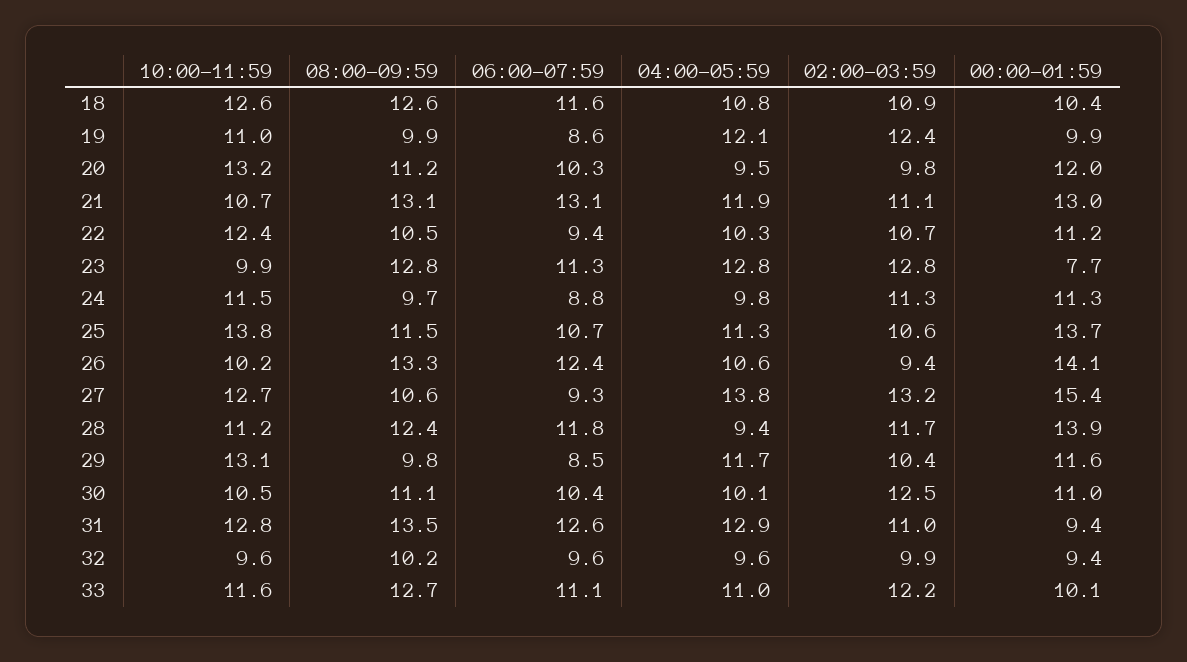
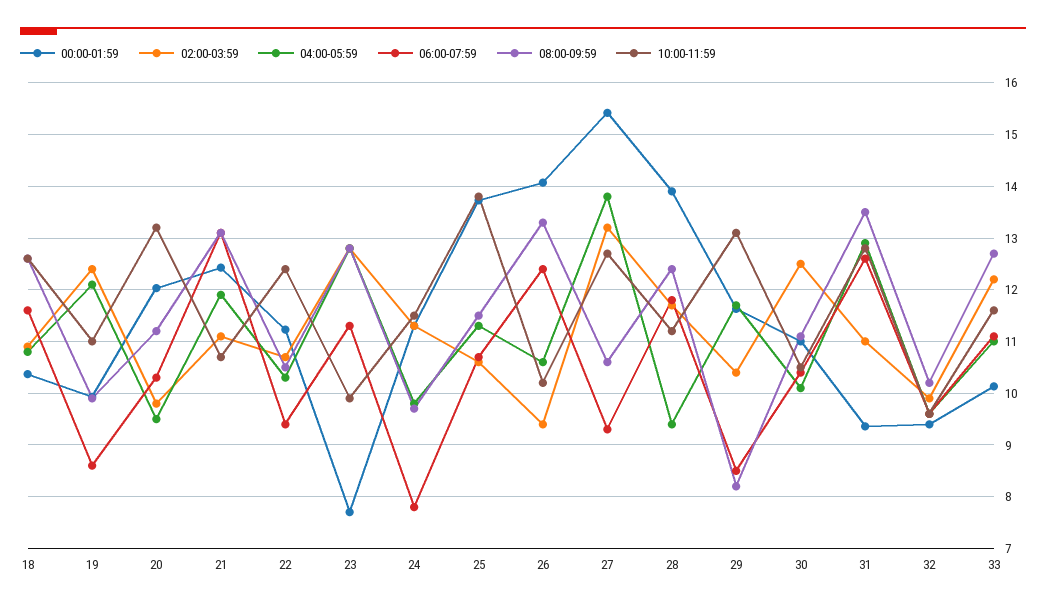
  {
    "10:00-11:59": {
      "18": 12.6,
      "19": 11,
      "20": 13.2,
      "21": 10.7,
      "22": 12.4,
      "23": 9.9,
      "24": 11.5,
      "25": 13.8,
      "26": 10.2,
      "27": 12.7,
      "28": 11.2,
      "29": 13.1,
      "30": 10.5,
      "31": 12.8,
      "32": 9.6,
      "33": 11.6
    },
    "08:00-09:59": {
      "18": 12.6,
      "19": 9.9,
      "20": 11.2,
      "21": 13.1,
      "22": 10.5,
      "23": 12.8,
      "24": 9.7,
      "25": 11.5,
      "26": 13.3,
      "27": 10.6,
      "28": 12.4,
-     "29": 9.8,
+     "29": 8.2,
      "30": 11.1,
      "31": 13.5,
      "32": 10.2,
      "33": 12.7
    },
    "06:00-07:59": {
      "18": 11.6,
      "19": 8.6,
      "20": 10.3,
      "21": 13.1,
      "22": 9.4,
      "23": 11.3,
-     "24": 8.8,
+     "24": 7.8,
      "25": 10.7,
      "26": 12.4,
      "27": 9.3,
      "28": 11.8,
      "29": 8.5,
      "30": 10.4,
      "31": 12.6,
      "32": 9.6,
      "33": 11.1
    },
    "04:00-05:59": {
      "18": 10.8,
      "19": 12.1,
      "20": 9.5,
      "21": 11.9,
      "22": 10.3,
      "23": 12.8,
      "24": 9.8,
      "25": 11.3,
      "26": 10.6,
      "27": 13.8,
      "28": 9.4,
      "29": 11.7,
      "30": 10.1,
      "31": 12.9,
      "32": 9.6,
      "33": 11
    },
    "02:00-03:59": {
      "18": 10.9,
      "19": 12.4,
      "20": 9.8,
      "21": 11.1,
      "22": 10.7,
      "23": 12.8,
      "24": 11.3,
      "25": 10.6,
      "26": 9.4,
      "27": 13.2,
      "28": 11.7,
      "29": 10.4,
      "30": 12.5,
      "31": 11,
      "32": 9.9,
      "33": 12.2
    },
    "00:00-01:59": {
      "18": 10.4,
      "19": 9.9,
      "20": 12,
-     "21": 13,
+     "21": 12.4,
      "22": 11.2,
      "23": 7.7,
      "24": 11.3,
      "25": 13.7,
      "26": 14.1,
      "27": 15.4,
      "28": 13.9,
      "29": 11.6,
      "30": 11,
      "31": 9.4,
      "32": 9.4,
      "33": 10.1
    }
  }

